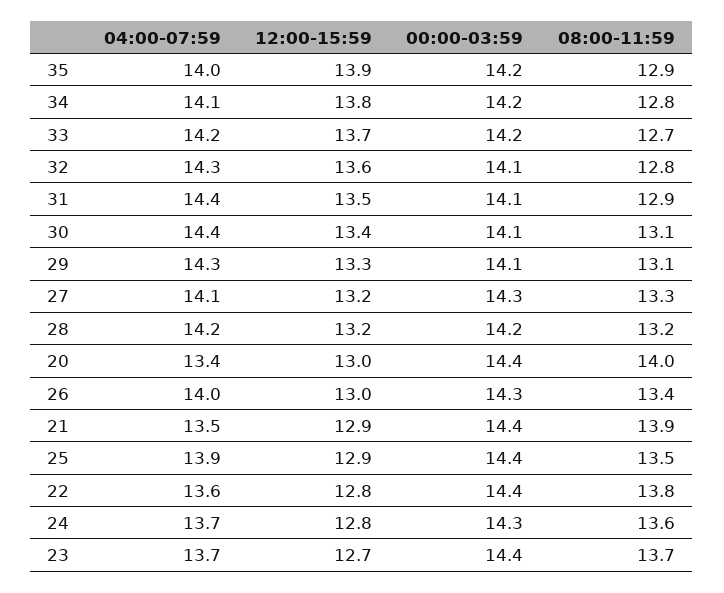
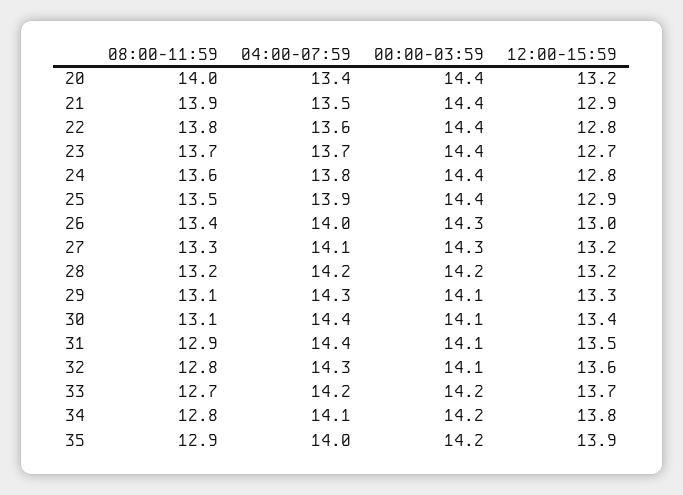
  {
    "04:00-07:59": {
      "35": 14,
      "34": 14.1,
      "33": 14.2,
      "32": 14.3,
      "31": 14.4,
      "30": 14.4,
      "29": 14.3,
      "27": 14.1,
      "28": 14.2,
      "20": 13.4,
      "26": 14,
      "21": 13.5,
      "25": 13.9,
      "22": 13.6,
-     "24": 13.7,
+     "24": 13.8,
      "23": 13.7
    },
    "12:00-15:59": {
      "35": 13.9,
      "34": 13.8,
      "33": 13.7,
      "32": 13.6,
      "31": 13.5,
      "30": 13.4,
      "29": 13.3,
      "27": 13.2,
      "28": 13.2,
-     "20": 13,
+     "20": 13.2,
      "26": 13,
      "21": 12.9,
      "25": 12.9,
      "22": 12.8,
      "24": 12.8,
      "23": 12.7
    },
    "00:00-03:59": {
      "35": 14.2,
      "34": 14.2,
      "33": 14.2,
      "32": 14.1,
      "31": 14.1,
      "30": 14.1,
      "29": 14.1,
      "27": 14.3,
      "28": 14.2,
      "20": 14.4,
      "26": 14.3,
      "21": 14.4,
      "25": 14.4,
      "22": 14.4,
-     "24": 14.3,
+     "24": 14.4,
      "23": 14.4
    },
    "08:00-11:59": {
      "35": 12.9,
      "34": 12.8,
      "33": 12.7,
      "32": 12.8,
      "31": 12.9,
      "30": 13.1,
      "29": 13.1,
      "27": 13.3,
      "28": 13.2,
      "20": 14,
      "26": 13.4,
      "21": 13.9,
      "25": 13.5,
      "22": 13.8,
      "24": 13.6,
      "23": 13.7
    }
  }

